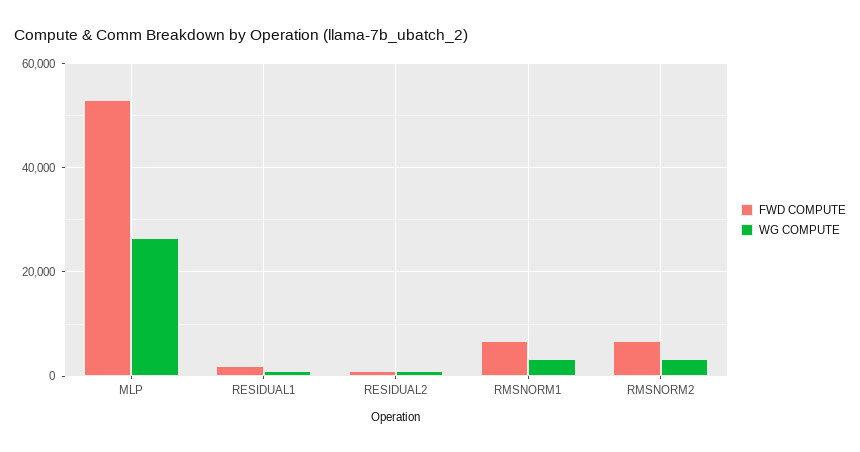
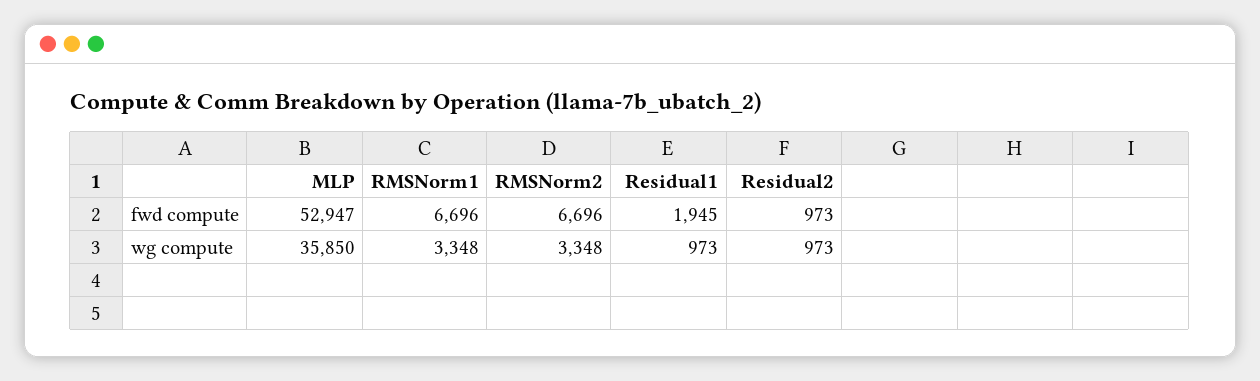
  {
    "FWD COMPUTE": {
      "MLP": 52947,
      "RESIDUAL1": 1945,
      "RESIDUAL2": 973,
      "RMSNORM1": 6696,
      "RMSNORM2": 6696
    },
    "WG COMPUTE": {
-     "MLP": 26000,
+     "MLP": 35850,
      "RESIDUAL1": 973,
      "RESIDUAL2": 973,
      "RMSNORM1": 3348,
      "RMSNORM2": 3348
    }
  }

